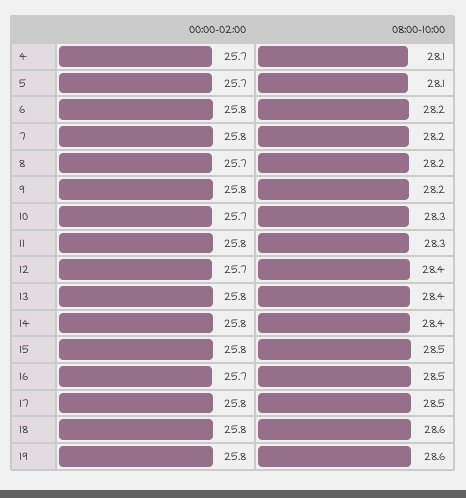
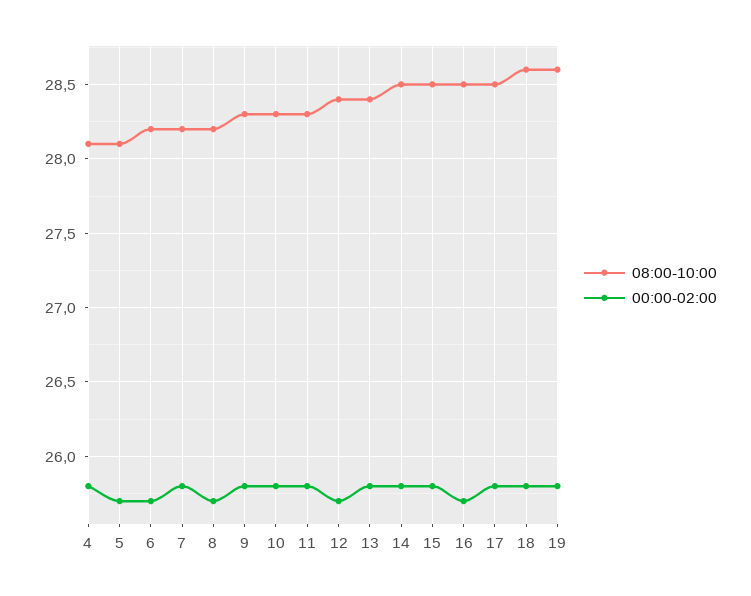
  {
    "00:00-02:00": {
-     "4": 25.7,
+     "4": 25.8,
      "5": 25.7,
-     "6": 25.8,
+     "6": 25.7,
      "7": 25.8,
      "8": 25.7,
      "9": 25.8,
-     "10": 25.7,
+     "10": 25.8,
      "11": 25.8,
      "12": 25.7,
      "13": 25.8,
      "14": 25.8,
      "15": 25.8,
      "16": 25.7,
      "17": 25.8,
      "18": 25.8,
      "19": 25.8
    },
    "08:00-10:00": {
      "4": 28.1,
      "5": 28.1,
      "6": 28.2,
      "7": 28.2,
      "8": 28.2,
-     "9": 28.2,
+     "9": 28.3,
      "10": 28.3,
      "11": 28.3,
      "12": 28.4,
      "13": 28.4,
-     "14": 28.4,
+     "14": 28.5,
      "15": 28.5,
      "16": 28.5,
      "17": 28.5,
      "18": 28.6,
      "19": 28.6
    }
  }

